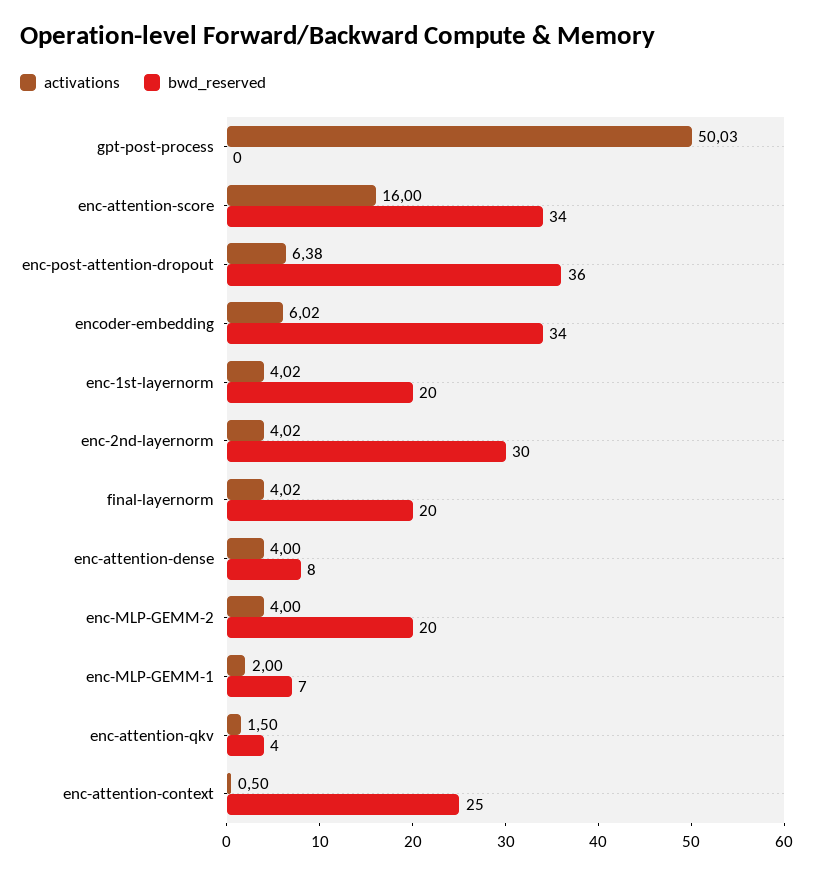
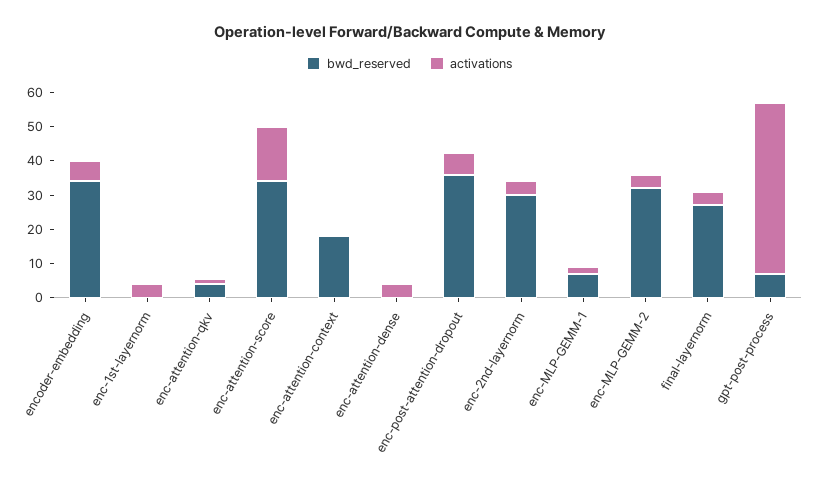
  {
    "activations": {
      "gpt-post-process": 50.03,
      "enc-attention-score": 16,
      "enc-post-attention-dropout": 6.38,
      "encoder-embedding": 6.02,
      "enc-1st-layernorm": 4.02,
      "enc-2nd-layernorm": 4.02,
      "final-layernorm": 4.02,
      "enc-attention-dense": 4,
      "enc-MLP-GEMM-2": 4,
      "enc-MLP-GEMM-1": 2,
      "enc-attention-qkv": 1.5,
      "enc-attention-context": 0.5
    },
    "bwd_reserved": {
-     "gpt-post-process": 0,
+     "gpt-post-process": 7.5,
      "enc-attention-score": 34,
      "enc-post-attention-dropout": 36,
      "encoder-embedding": 34,
-     "enc-1st-layernorm": 20,
+     "enc-1st-layernorm": 0,
      "enc-2nd-layernorm": 30,
-     "final-layernorm": 20,
+     "final-layernorm": 27.5,
-     "enc-attention-dense": 8,
+     "enc-attention-dense": 0,
-     "enc-MLP-GEMM-2": 20,
+     "enc-MLP-GEMM-2": 32.5,
      "enc-MLP-GEMM-1": 7,
      "enc-attention-qkv": 4,
-     "enc-attention-context": 25
+     "enc-attention-context": 17.5
    }
  }

